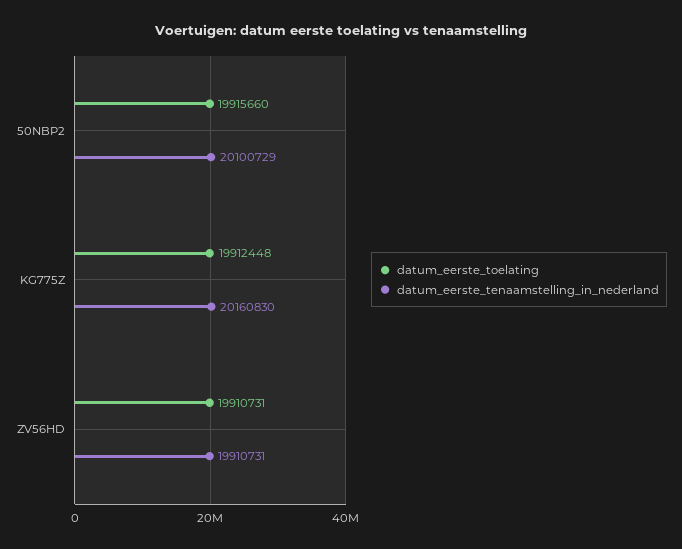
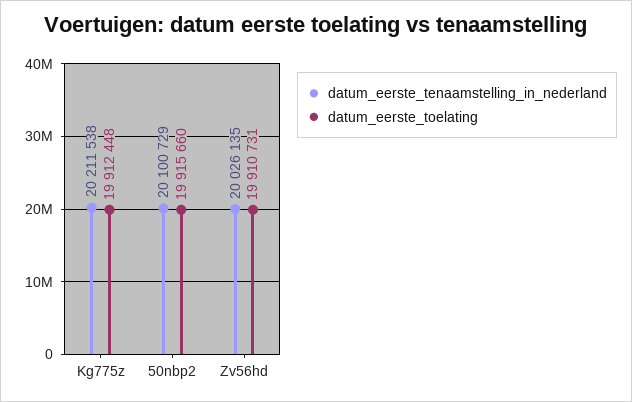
  {
    "datum_eerste_toelating": {
      "50NBP2": 19915660,
      "KG775Z": 19912448,
      "ZV56HD": 19910731
    },
    "datum_eerste_tenaamstelling_in_nederland": {
      "50NBP2": 20100729,
-     "KG775Z": 20160830,
+     "KG775Z": 20211538,
-     "ZV56HD": 19910731
+     "ZV56HD": 20026135
    }
  }

